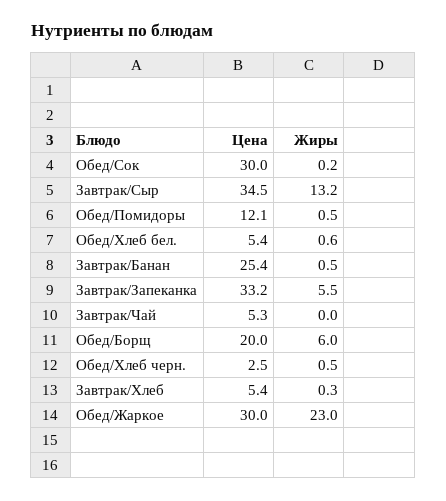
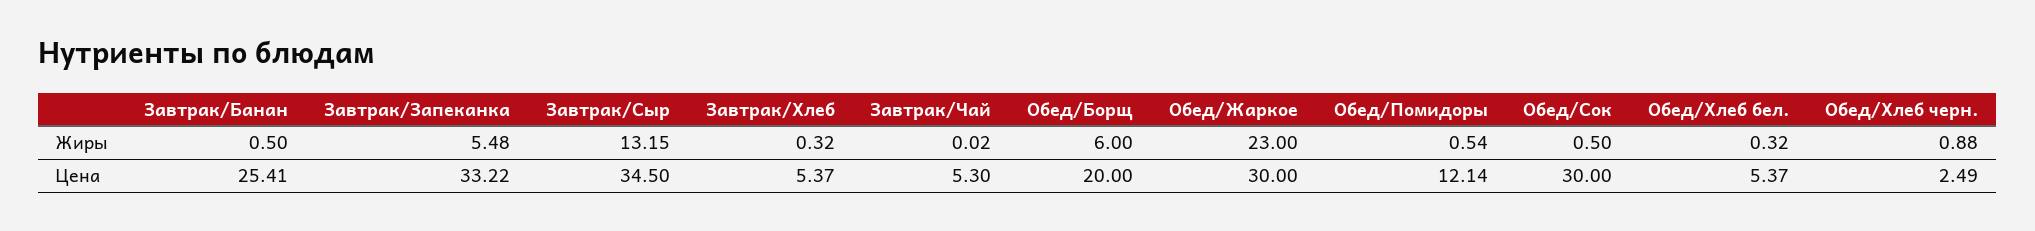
  {
    "Цена": {
      "Обед/Сок": 30,
      "Завтрак/Сыр": 34.5,
      "Обед/Помидоры": 12.14,
      "Обед/Хлеб бел.": 5.37,
      "Завтрак/Банан": 25.41,
      "Завтрак/Запеканка": 33.22,
      "Завтрак/Чай": 5.3,
      "Обед/Борщ": 20,
      "Обед/Хлеб черн.": 2.49,
      "Завтрак/Хлеб": 5.37,
      "Обед/Жаркое": 30
    },
    "Жиры": {
-     "Обед/Сок": 0.2,
+     "Обед/Сок": 0.5,
      "Завтрак/Сыр": 13.15,
      "Обед/Помидоры": 0.54,
-     "Обед/Хлеб бел.": 0.6,
+     "Обед/Хлеб бел.": 0.32,
      "Завтрак/Банан": 0.5,
      "Завтрак/Запеканка": 5.48,
      "Завтрак/Чай": 0.02,
      "Обед/Борщ": 6,
-     "Обед/Хлеб черн.": 0.5,
+     "Обед/Хлеб черн.": 0.88,
      "Завтрак/Хлеб": 0.32,
      "Обед/Жаркое": 23
    }
  }

